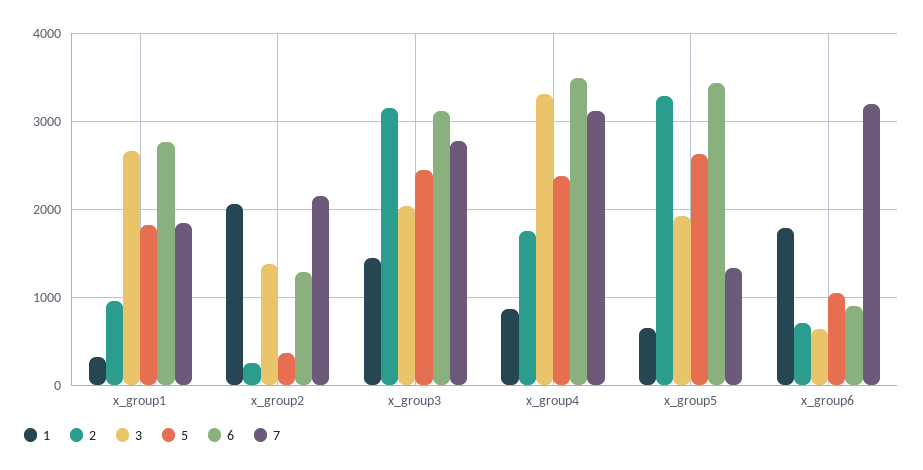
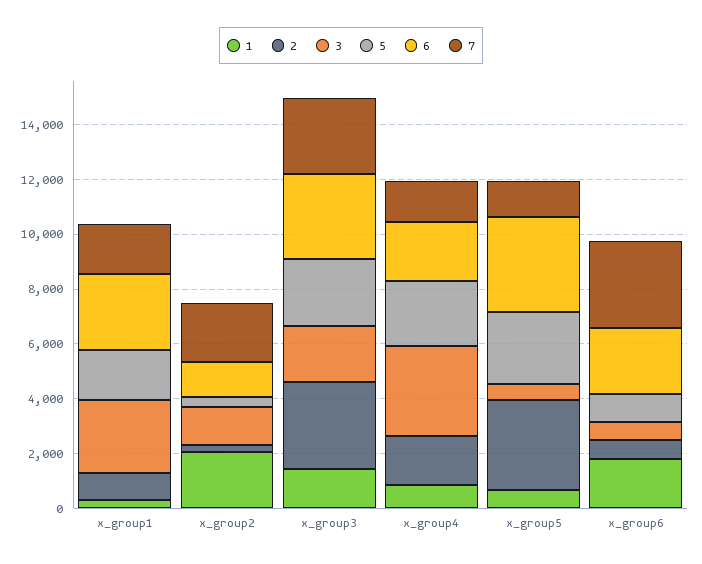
  {
    "1": {
      "x_group1": 300,
      "x_group2": 2100,
      "x_group3": 1500,
      "x_group4": 900,
      "x_group5": 700,
      "x_group6": 1800
    },
    "2": {
      "x_group1": 1000,
      "x_group2": 300,
      "x_group3": 3200,
      "x_group4": 1800,
      "x_group5": 3300,
      "x_group6": 700
    },
    "3": {
      "x_group1": 2700,
      "x_group2": 1400,
      "x_group3": 2000,
      "x_group4": 3300,
-     "x_group5": 1900,
+     "x_group5": 500,
      "x_group6": 600
    },
    "5": {
      "x_group1": 1800,
      "x_group2": 400,
      "x_group3": 2400,
      "x_group4": 2400,
      "x_group5": 2600,
      "x_group6": 1000
    },
    "6": {
      "x_group1": 2800,
      "x_group2": 1300,
      "x_group3": 3100,
-     "x_group4": 3500,
+     "x_group4": 2000,
      "x_group5": 3400,
-     "x_group6": 900
+     "x_group6": 2500
    },
    "7": {
      "x_group1": 1800,
      "x_group2": 2200,
      "x_group3": 2800,
-     "x_group4": 3100,
+     "x_group4": 1500,
      "x_group5": 1300,
      "x_group6": 3200
    }
  }

